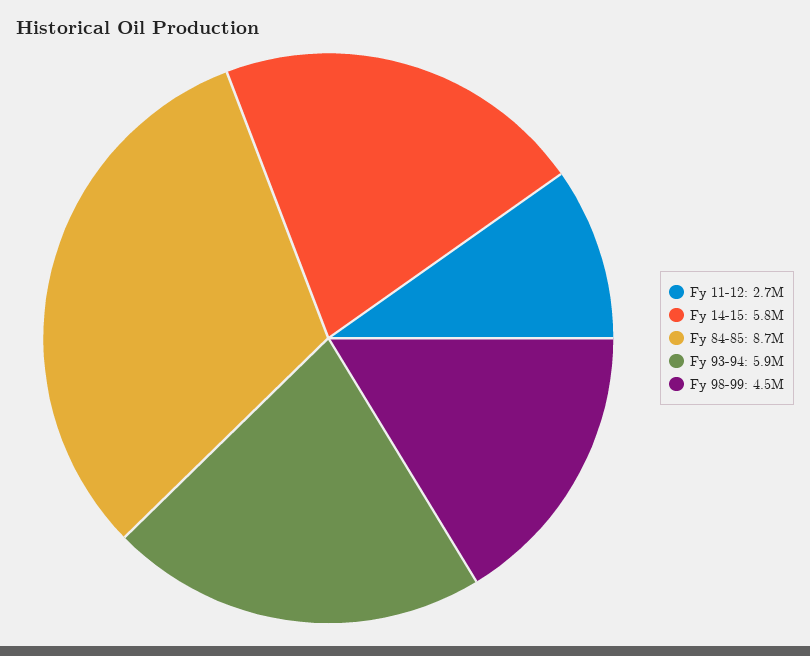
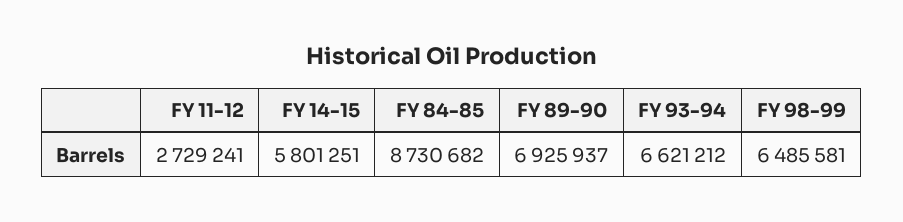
  {
    "Fy 11-12": 2729241,
    "Fy 14-15": 5801251,
    "Fy 84-85": 8730682,
-   "Fy 93-94": 5900000,
+   "Fy 93-94": 6621212,
-   "Fy 98-99": 4500000
+   "Fy 98-99": 6485581,
+   "FY 89-90": 6925937
  }

